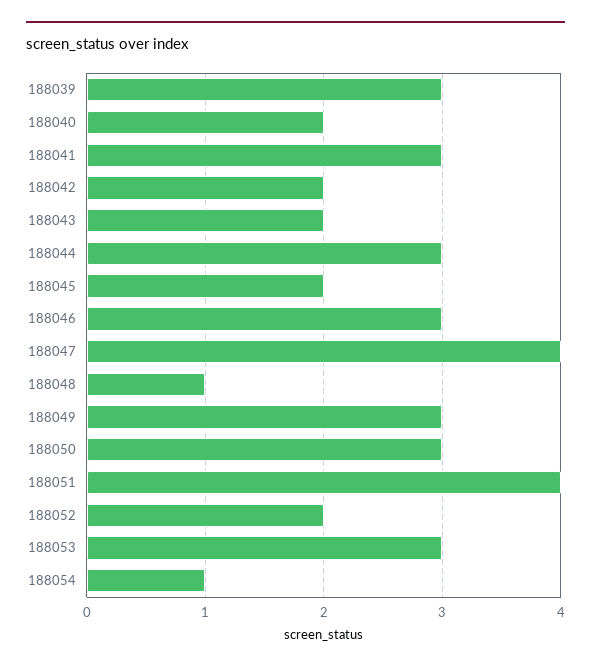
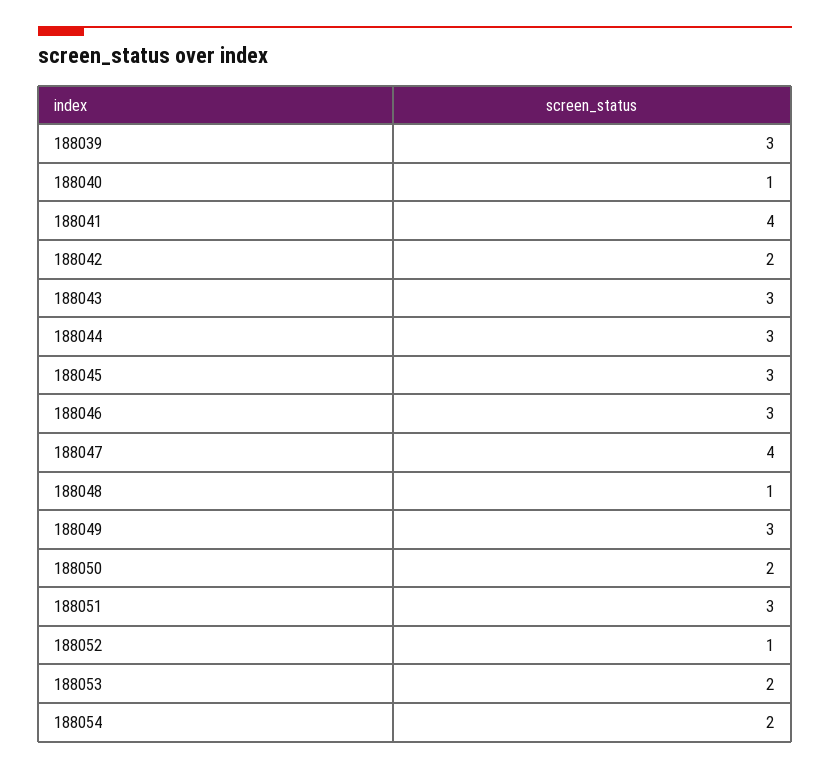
  {
    "188039": 3,
-   "188040": 2,
+   "188040": 1,
-   "188041": 3,
+   "188041": 4,
    "188042": 2,
-   "188043": 2,
+   "188043": 3,
    "188044": 3,
-   "188045": 2,
+   "188045": 3,
    "188046": 3,
    "188047": 4,
    "188048": 1,
    "188049": 3,
-   "188050": 3,
+   "188050": 2,
-   "188051": 4,
+   "188051": 3,
-   "188052": 2,
+   "188052": 1,
-   "188053": 3,
+   "188053": 2,
-   "188054": 1
+   "188054": 2
  }

